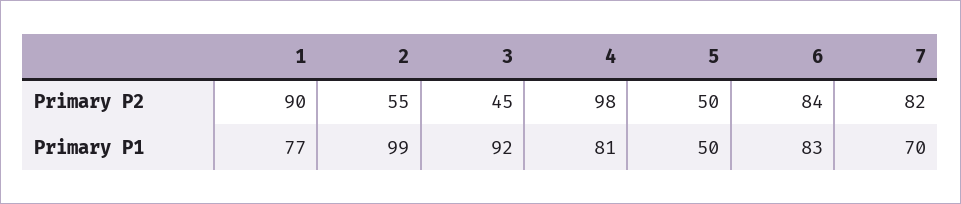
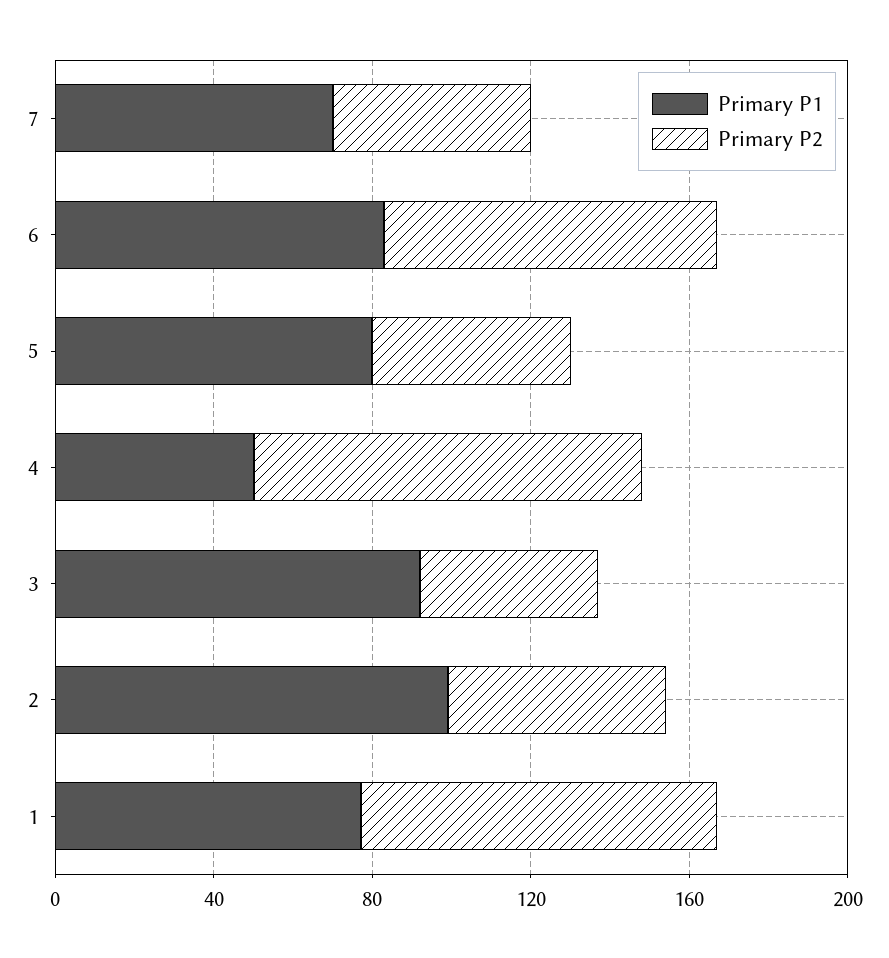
  {
    "Primary P2": {
      "1": 90,
      "2": 55,
      "3": 45,
      "4": 98,
      "5": 50,
      "6": 84,
-     "7": 82
+     "7": 50
    },
    "Primary P1": {
      "1": 77,
      "2": 99,
      "3": 92,
-     "4": 81,
+     "4": 50,
-     "5": 50,
+     "5": 80,
      "6": 83,
      "7": 70
    }
  }

